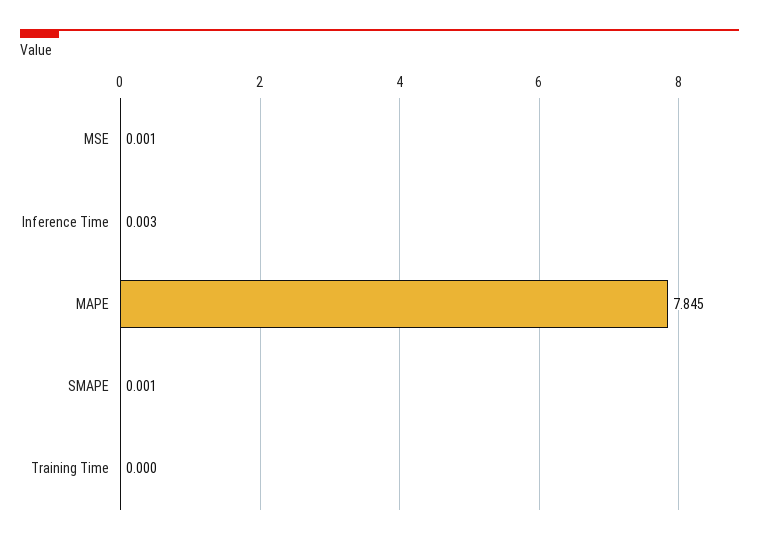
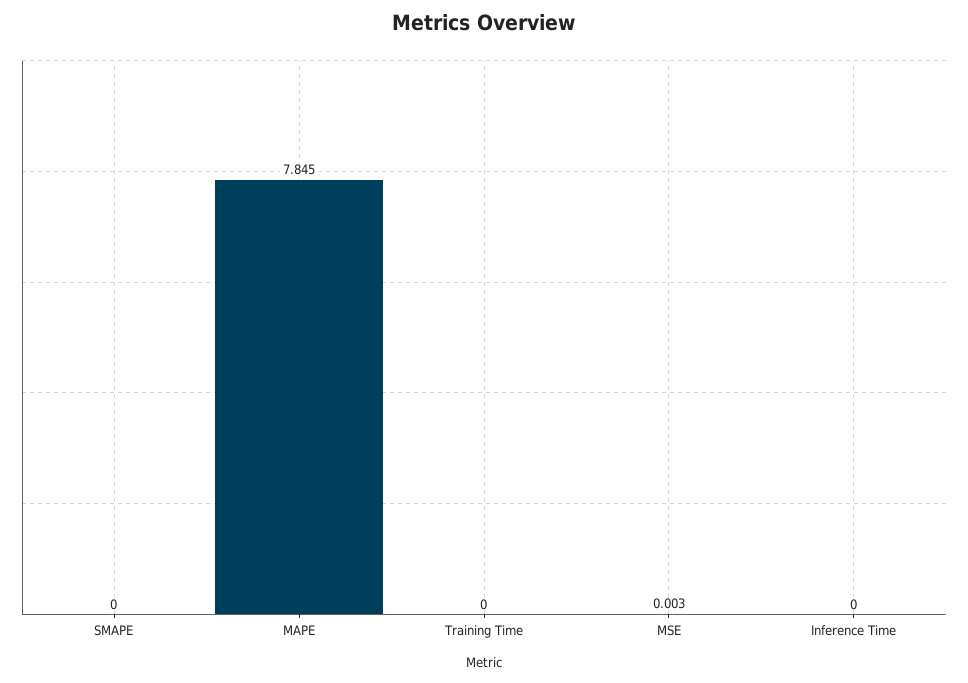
  {
-   "MSE": 0.001,
+   "MSE": 0.003,
-   "Inference Time": 0.003,
+   "Inference Time": 0,
    "MAPE": 7.845,
-   "SMAPE": 0.001,
+   "SMAPE": 0,
    "Training Time": 0
  }

